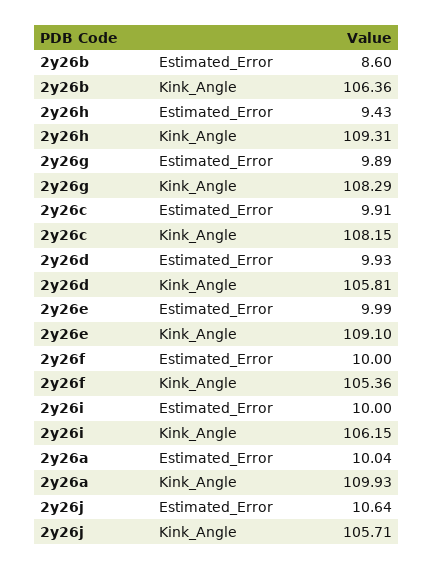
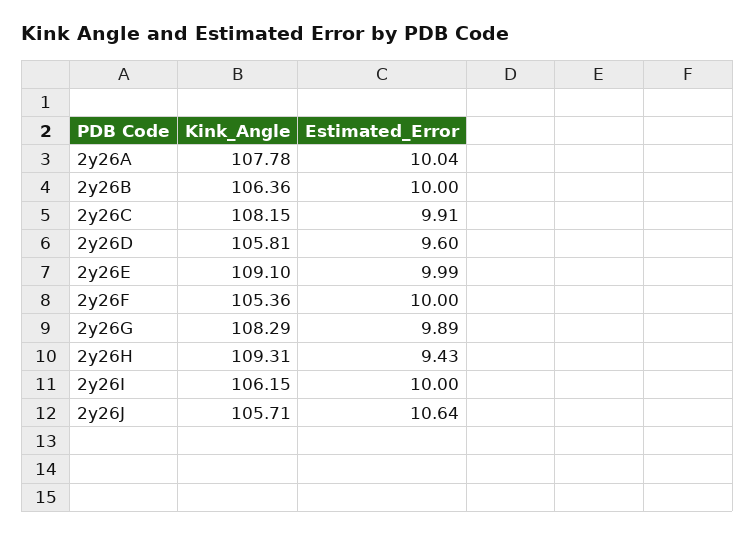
  {
    "2y26b": {
-     "Estimated_Error": 8.6,
+     "Estimated_Error": 10,
      "Kink_Angle": 106.36
    },
    "2y26h": {
      "Estimated_Error": 9.43,
      "Kink_Angle": 109.31
    },
    "2y26g": {
      "Estimated_Error": 9.89,
      "Kink_Angle": 108.29
    },
    "2y26c": {
      "Estimated_Error": 9.91,
      "Kink_Angle": 108.15
    },
    "2y26d": {
-     "Estimated_Error": 9.93,
+     "Estimated_Error": 9.6,
      "Kink_Angle": 105.81
    },
    "2y26e": {
      "Estimated_Error": 9.99,
      "Kink_Angle": 109.1
    },
    "2y26f": {
      "Estimated_Error": 10,
      "Kink_Angle": 105.36
    },
    "2y26i": {
      "Estimated_Error": 10,
      "Kink_Angle": 106.15
    },
    "2y26a": {
      "Estimated_Error": 10.04,
-     "Kink_Angle": 109.93
+     "Kink_Angle": 107.78
    },
    "2y26j": {
      "Estimated_Error": 10.64,
      "Kink_Angle": 105.71
    }
  }

